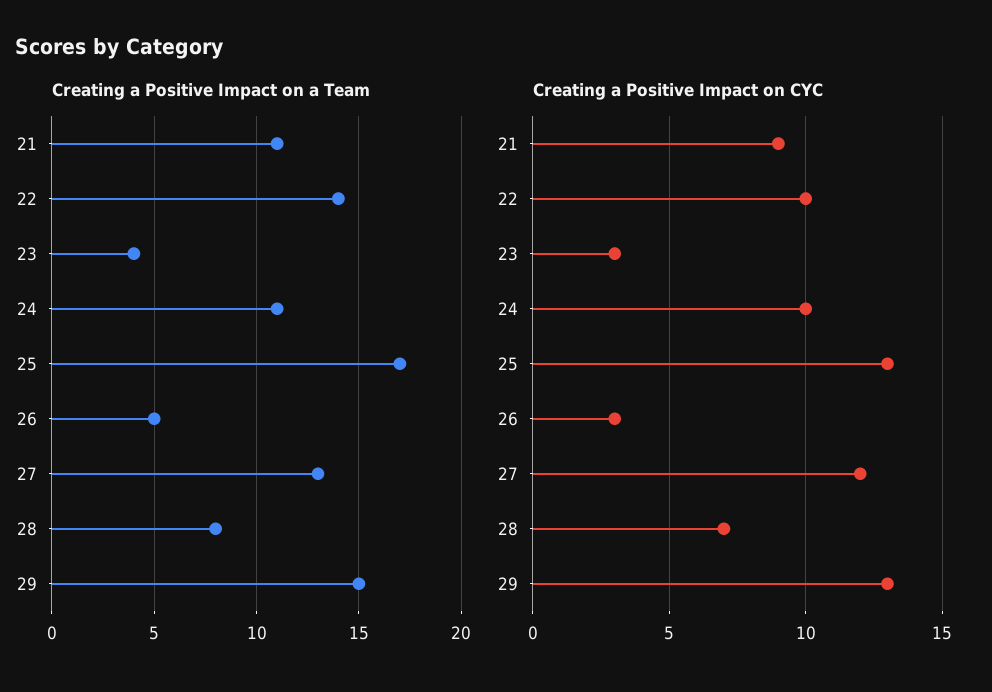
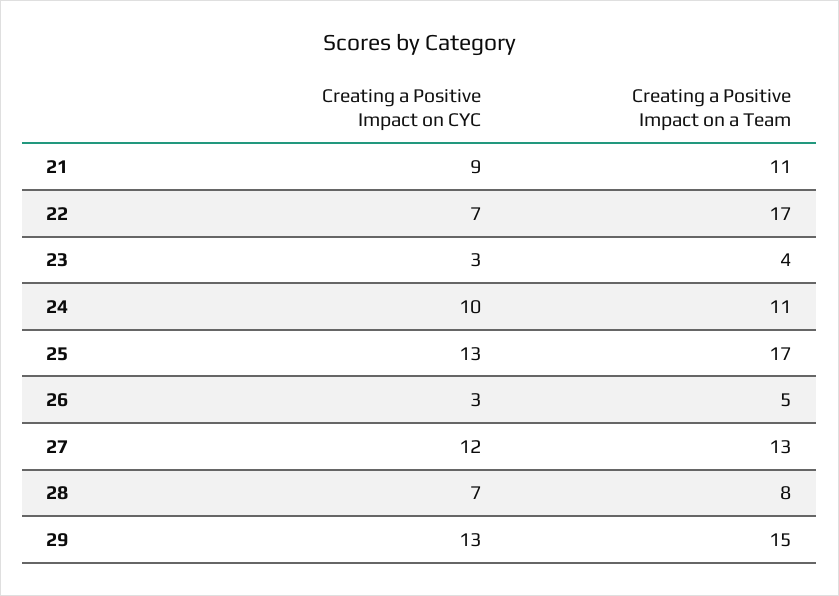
  {
    "Creating a Positive Impact on a Team": {
      "21": 11,
-     "22": 14,
+     "22": 17,
      "23": 4,
      "24": 11,
      "25": 17,
      "26": 5,
      "27": 13,
      "28": 8,
      "29": 15
    },
    "Creating a Positive Impact on CYC": {
      "21": 9,
-     "22": 10,
+     "22": 7,
      "23": 3,
      "24": 10,
      "25": 13,
      "26": 3,
      "27": 12,
      "28": 7,
      "29": 13
    }
  }

